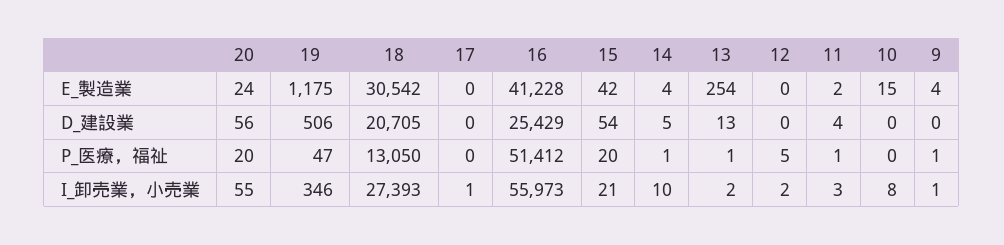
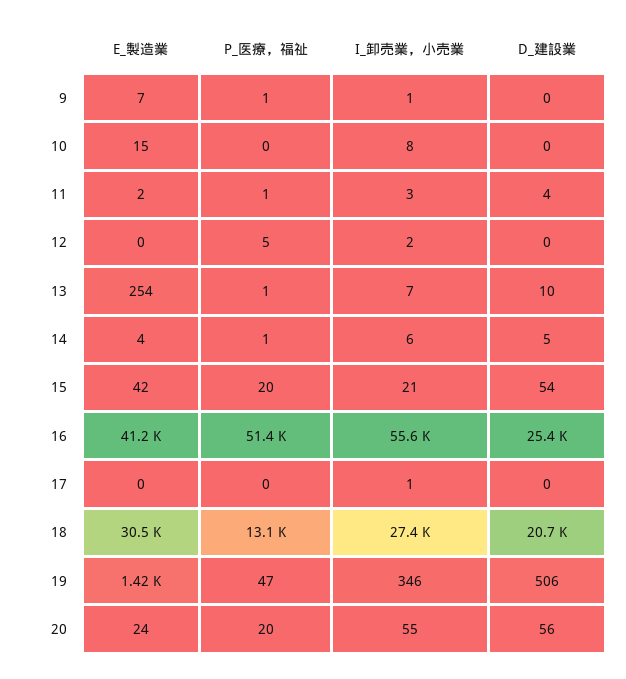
  {
    "20": {
      "E_製造業": 24,
      "D_建設業": 56,
      "P_医療，福祉": 20,
      "I_卸売業，小売業": 55
    },
    "19": {
-     "E_製造業": 1175,
+     "E_製造業": 1420,
      "D_建設業": 506,
      "P_医療，福祉": 47,
      "I_卸売業，小売業": 346
    },
    "18": {
      "E_製造業": 30542,
      "D_建設業": 20705,
      "P_医療，福祉": 13050,
      "I_卸売業，小売業": 27393
    },
    "17": {
      "E_製造業": 0,
      "D_建設業": 0,
      "P_医療，福祉": 0,
      "I_卸売業，小売業": 1
    },
    "16": {
      "E_製造業": 41228,
      "D_建設業": 25429,
      "P_医療，福祉": 51412,
-     "I_卸売業，小売業": 55973
+     "I_卸売業，小売業": 55600
    },
    "15": {
      "E_製造業": 42,
      "D_建設業": 54,
      "P_医療，福祉": 20,
      "I_卸売業，小売業": 21
    },
    "14": {
      "E_製造業": 4,
      "D_建設業": 5,
      "P_医療，福祉": 1,
-     "I_卸売業，小売業": 10
+     "I_卸売業，小売業": 6
    },
    "13": {
      "E_製造業": 254,
-     "D_建設業": 13,
+     "D_建設業": 10,
      "P_医療，福祉": 1,
-     "I_卸売業，小売業": 2
+     "I_卸売業，小売業": 7
    },
    "12": {
      "E_製造業": 0,
      "D_建設業": 0,
      "P_医療，福祉": 5,
      "I_卸売業，小売業": 2
    },
    "11": {
      "E_製造業": 2,
      "D_建設業": 4,
      "P_医療，福祉": 1,
      "I_卸売業，小売業": 3
    },
    "10": {
      "E_製造業": 15,
      "D_建設業": 0,
      "P_医療，福祉": 0,
      "I_卸売業，小売業": 8
    },
    "9": {
-     "E_製造業": 4,
+     "E_製造業": 7,
      "D_建設業": 0,
      "P_医療，福祉": 1,
      "I_卸売業，小売業": 1
    }
  }

